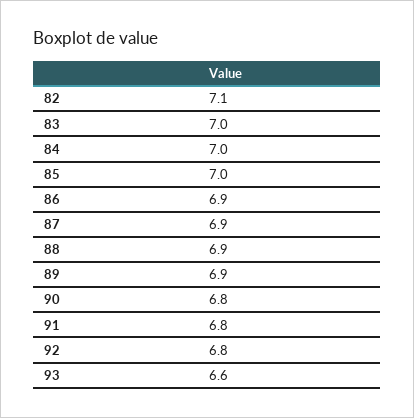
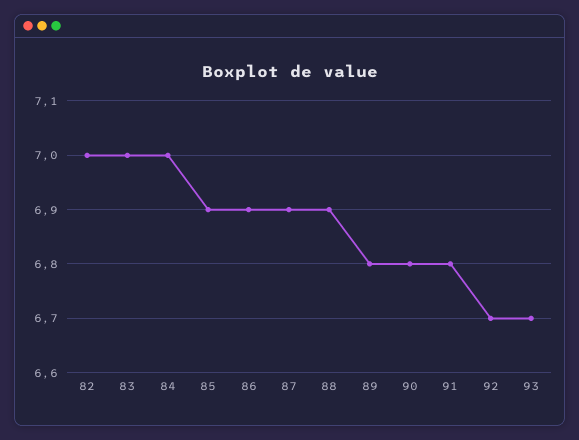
  {
-   "82": 7.1,
+   "82": 7,
    "83": 7,
    "84": 7,
-   "85": 7,
+   "85": 6.9,
    "86": 6.9,
    "87": 6.9,
    "88": 6.9,
-   "89": 6.9,
+   "89": 6.8,
    "90": 6.8,
    "91": 6.8,
-   "92": 6.8,
+   "92": 6.7,
-   "93": 6.6
+   "93": 6.7
  }

